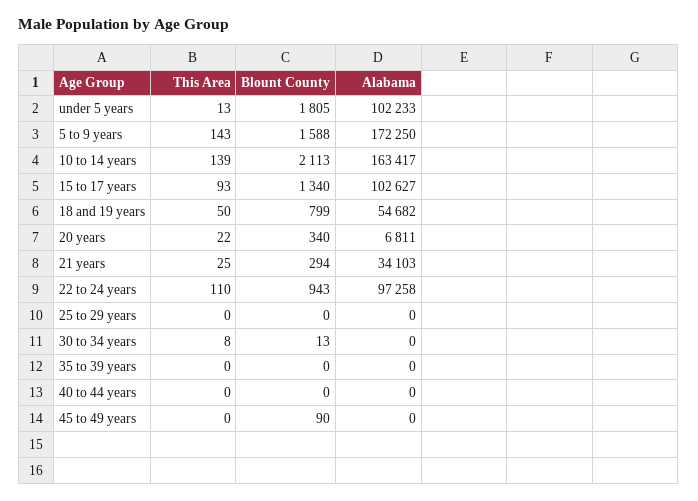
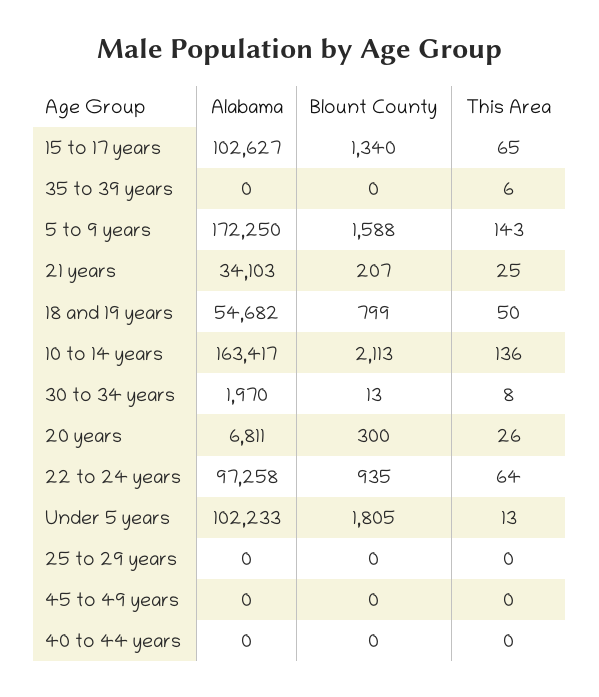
  {
    "This Area": {
      "under 5 years": 13,
      "5 to 9 years": 143,
-     "10 to 14 years": 139,
+     "10 to 14 years": 136,
-     "15 to 17 years": 93,
+     "15 to 17 years": 65,
      "18 and 19 years": 50,
-     "20 years": 22,
+     "20 years": 26,
      "21 years": 25,
-     "22 to 24 years": 110,
+     "22 to 24 years": 64,
      "25 to 29 years": 0,
      "30 to 34 years": 8,
-     "35 to 39 years": 0,
+     "35 to 39 years": 6,
      "40 to 44 years": 0,
      "45 to 49 years": 0
    },
    "Blount County": {
      "under 5 years": 1805,
      "5 to 9 years": 1588,
      "10 to 14 years": 2113,
      "15 to 17 years": 1340,
      "18 and 19 years": 799,
-     "20 years": 340,
+     "20 years": 300,
-     "21 years": 294,
+     "21 years": 207,
-     "22 to 24 years": 943,
+     "22 to 24 years": 935,
      "25 to 29 years": 0,
      "30 to 34 years": 13,
      "35 to 39 years": 0,
      "40 to 44 years": 0,
-     "45 to 49 years": 90
+     "45 to 49 years": 0
    },
    "Alabama": {
      "under 5 years": 102233,
      "5 to 9 years": 172250,
      "10 to 14 years": 163417,
      "15 to 17 years": 102627,
      "18 and 19 years": 54682,
      "20 years": 6811,
      "21 years": 34103,
      "22 to 24 years": 97258,
      "25 to 29 years": 0,
-     "30 to 34 years": 0,
+     "30 to 34 years": 1970,
      "35 to 39 years": 0,
      "40 to 44 years": 0,
      "45 to 49 years": 0
    }
  }

